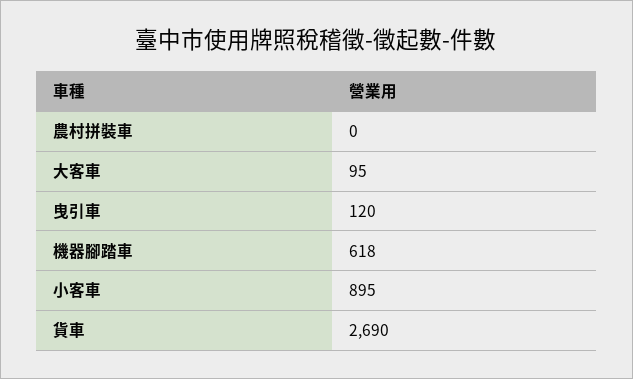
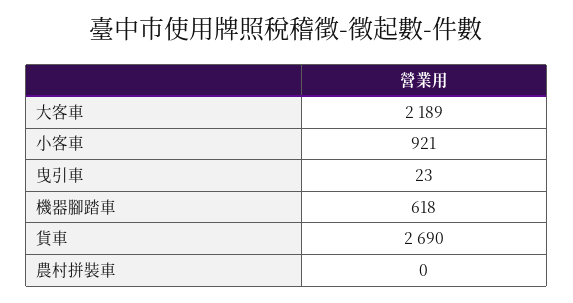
  {
    "農村拼裝車": 0,
-   "大客車": 95,
+   "大客車": 2189,
-   "曳引車": 120,
+   "曳引車": 23,
    "機器腳踏車": 618,
-   "小客車": 895,
+   "小客車": 921,
    "貨車": 2690
  }

